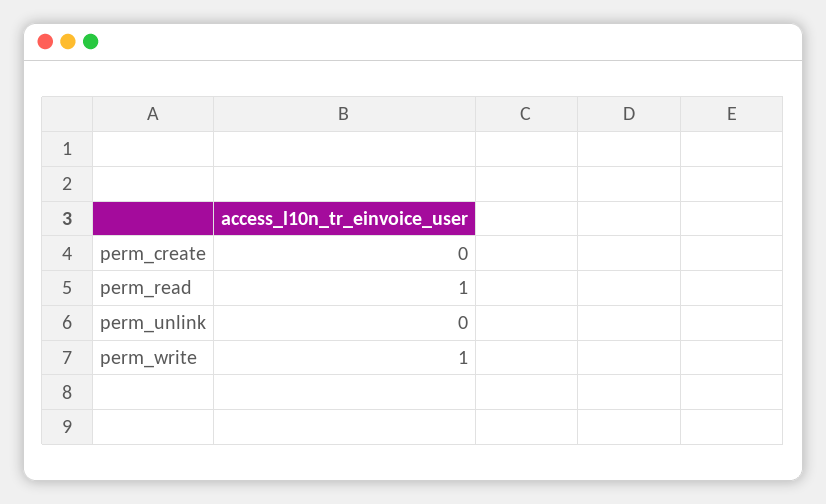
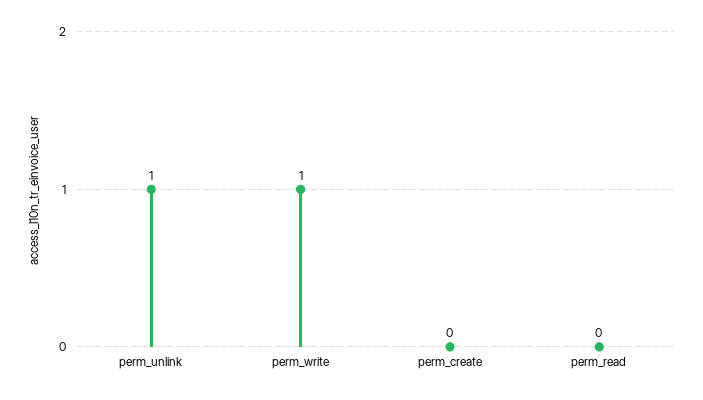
  {
    "perm_create": 0,
-   "perm_read": 1,
+   "perm_read": 0,
-   "perm_unlink": 0,
+   "perm_unlink": 1,
    "perm_write": 1
  }

